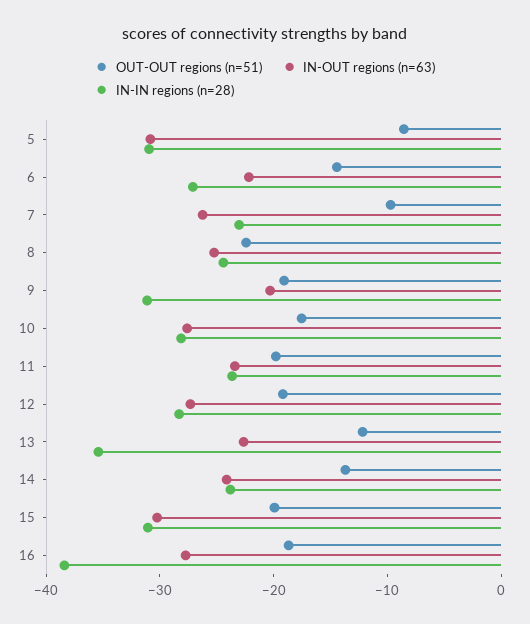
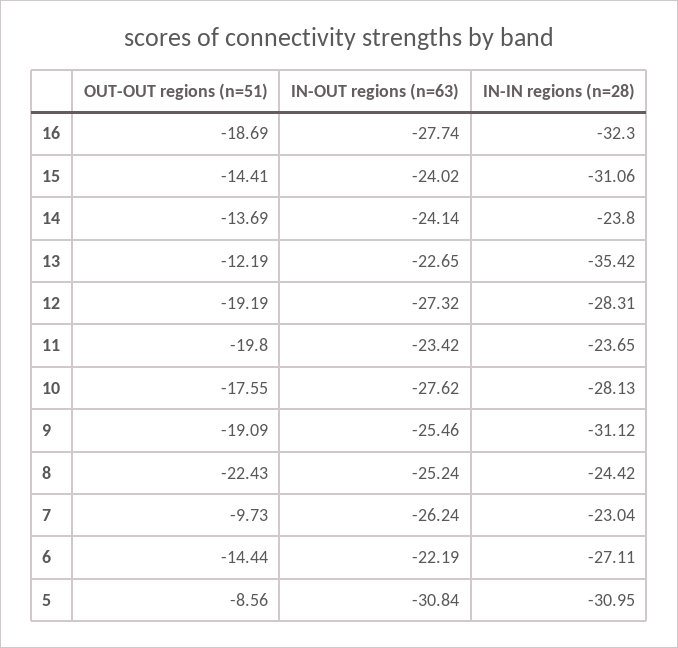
  {
    "OUT-OUT regions (n=51)": {
      "5": -8.56,
      "6": -14.44,
      "7": -9.73,
      "8": -22.43,
      "9": -19.09,
      "10": -17.55,
      "11": -19.8,
      "12": -19.19,
      "13": -12.19,
      "14": -13.69,
-     "15": -20,
+     "15": -14.41,
      "16": -18.69
    },
    "IN-OUT regions (n=63)": {
      "5": -30.84,
      "6": -22.19,
      "7": -26.24,
      "8": -25.24,
-     "9": -20,
+     "9": -25.46,
      "10": -27.62,
      "11": -23.42,
      "12": -27.32,
      "13": -22.65,
      "14": -24.14,
-     "15": -30,
+     "15": -24.02,
      "16": -27.74
    },
    "IN-IN regions (n=28)": {
      "5": -30.95,
      "6": -27.11,
      "7": -23.04,
      "8": -24.42,
      "9": -31.12,
      "10": -28.13,
      "11": -23.65,
      "12": -28.31,
      "13": -35.42,
      "14": -23.8,
      "15": -31.06,
-     "16": -38
+     "16": -32.3
    }
  }

